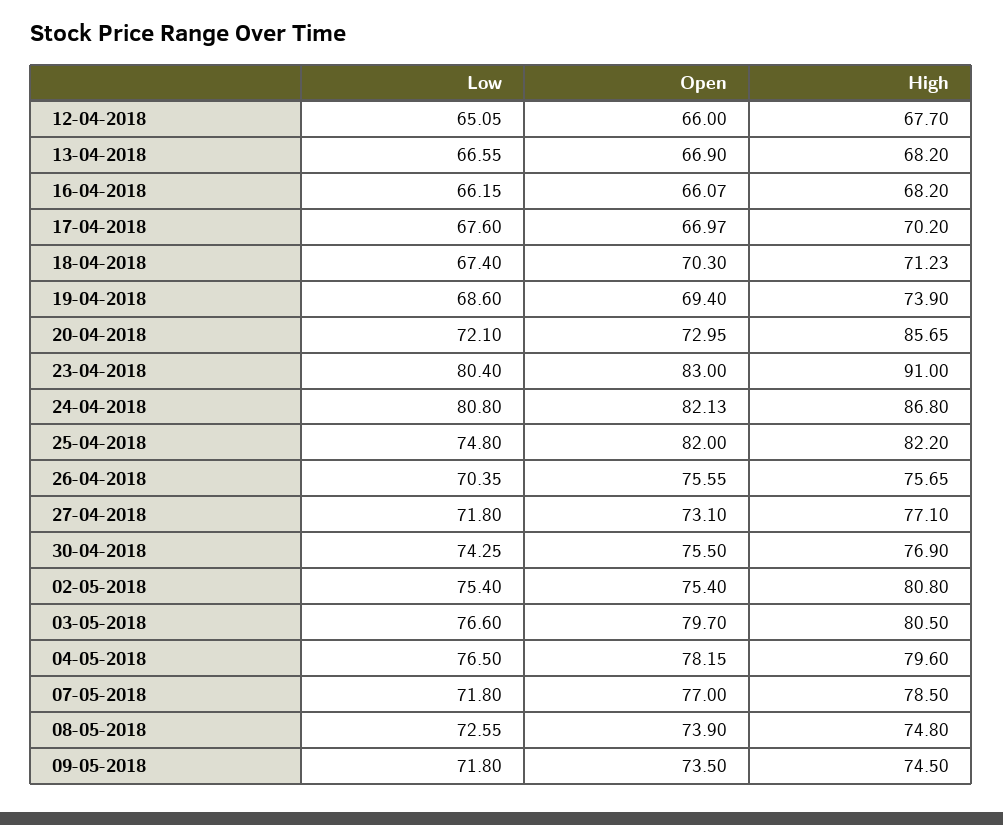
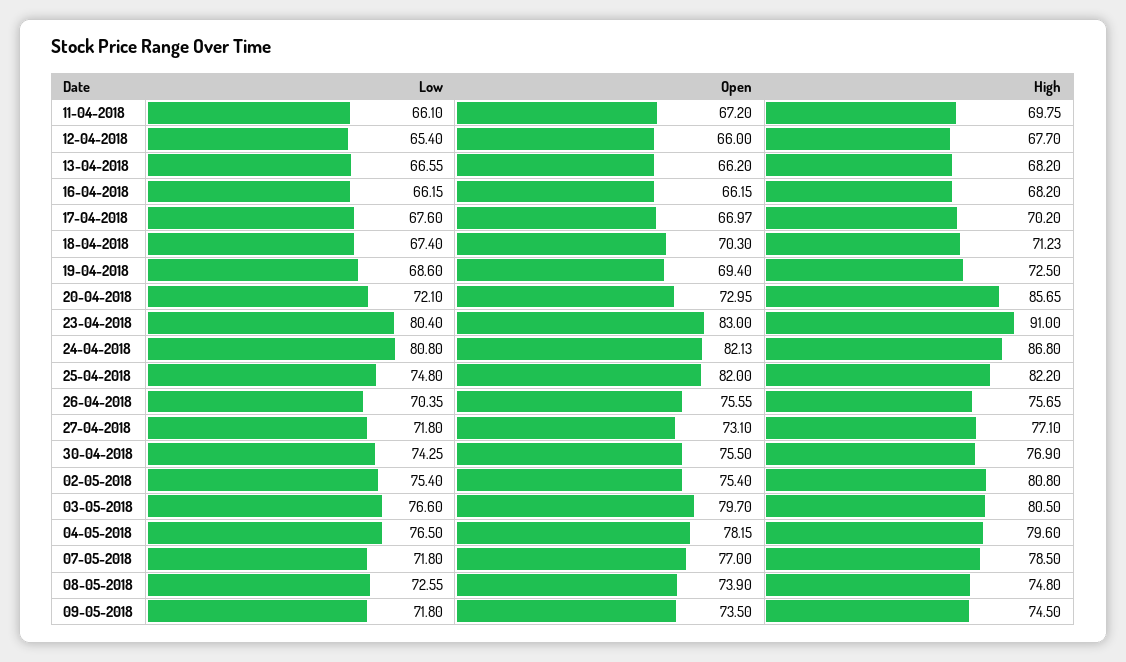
  {
    "Low": {
-     "12-04-2018": 65.05,
+     "12-04-2018": 65.4,
      "13-04-2018": 66.55,
      "16-04-2018": 66.15,
      "17-04-2018": 67.6,
      "18-04-2018": 67.4,
      "19-04-2018": 68.6,
      "20-04-2018": 72.1,
      "23-04-2018": 80.4,
      "24-04-2018": 80.8,
      "25-04-2018": 74.8,
      "26-04-2018": 70.35,
      "27-04-2018": 71.8,
      "30-04-2018": 74.25,
      "02-05-2018": 75.4,
      "03-05-2018": 76.6,
      "04-05-2018": 76.5,
      "07-05-2018": 71.8,
      "08-05-2018": 72.55,
-     "09-05-2018": 71.8
+     "09-05-2018": 71.8,
+     "11-04-2018": 66.1
    },
    "Open": {
      "12-04-2018": 66,
-     "13-04-2018": 66.9,
+     "13-04-2018": 66.2,
-     "16-04-2018": 66.07,
+     "16-04-2018": 66.15,
      "17-04-2018": 66.97,
      "18-04-2018": 70.3,
      "19-04-2018": 69.4,
      "20-04-2018": 72.95,
      "23-04-2018": 83,
      "24-04-2018": 82.13,
      "25-04-2018": 82,
      "26-04-2018": 75.55,
      "27-04-2018": 73.1,
      "30-04-2018": 75.5,
      "02-05-2018": 75.4,
      "03-05-2018": 79.7,
      "04-05-2018": 78.15,
      "07-05-2018": 77,
      "08-05-2018": 73.9,
-     "09-05-2018": 73.5
+     "09-05-2018": 73.5,
+     "11-04-2018": 67.2
    },
    "High": {
      "12-04-2018": 67.7,
      "13-04-2018": 68.2,
      "16-04-2018": 68.2,
      "17-04-2018": 70.2,
      "18-04-2018": 71.23,
-     "19-04-2018": 73.9,
+     "19-04-2018": 72.5,
      "20-04-2018": 85.65,
      "23-04-2018": 91,
      "24-04-2018": 86.8,
      "25-04-2018": 82.2,
      "26-04-2018": 75.65,
      "27-04-2018": 77.1,
      "30-04-2018": 76.9,
      "02-05-2018": 80.8,
      "03-05-2018": 80.5,
      "04-05-2018": 79.6,
      "07-05-2018": 78.5,
      "08-05-2018": 74.8,
-     "09-05-2018": 74.5
+     "09-05-2018": 74.5,
+     "11-04-2018": 69.75
    }
  }

